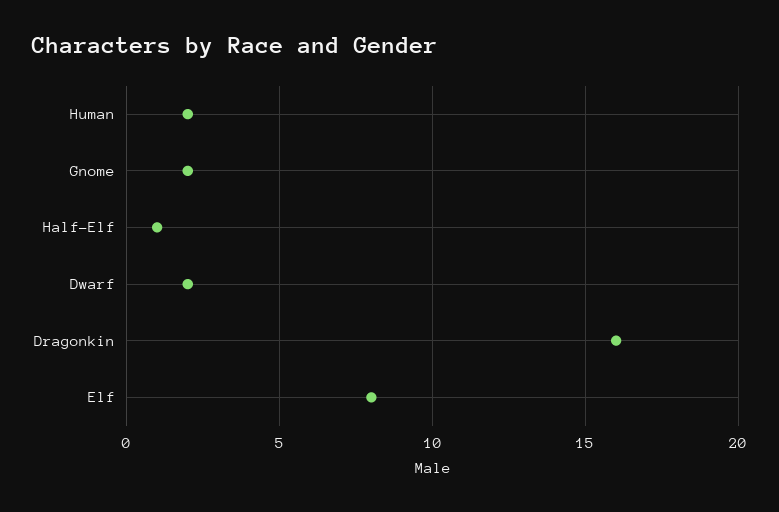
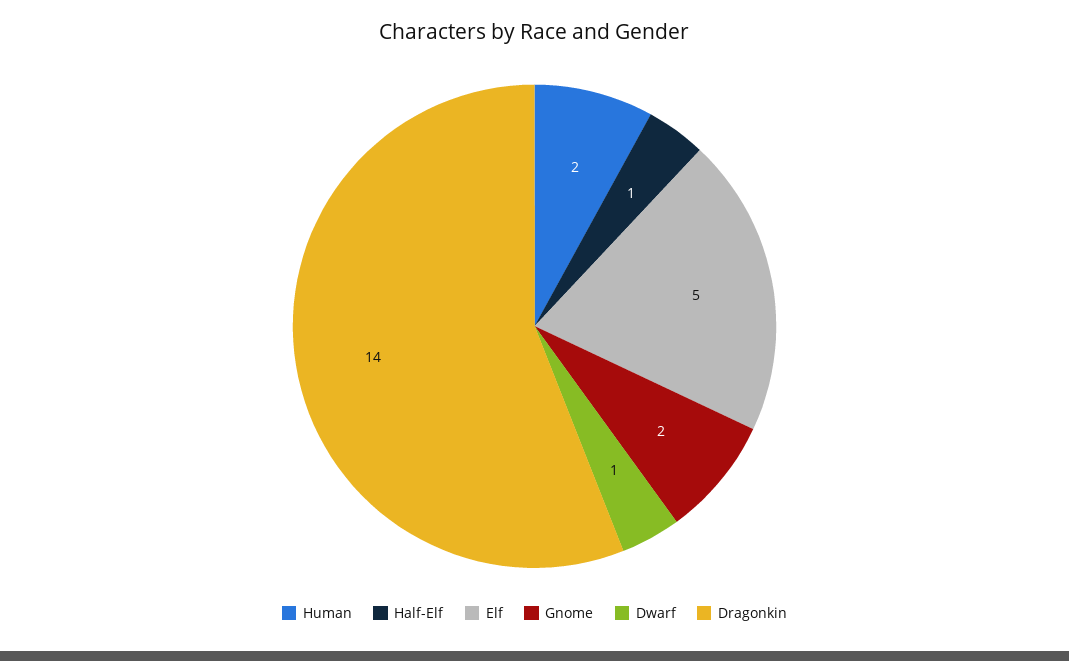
  {
    "Human": 2,
    "Gnome": 2,
    "Half-Elf": 1,
-   "Dwarf": 2,
+   "Dwarf": 1,
-   "Dragonkin": 16,
+   "Dragonkin": 14,
-   "Elf": 8
+   "Elf": 5
  }

